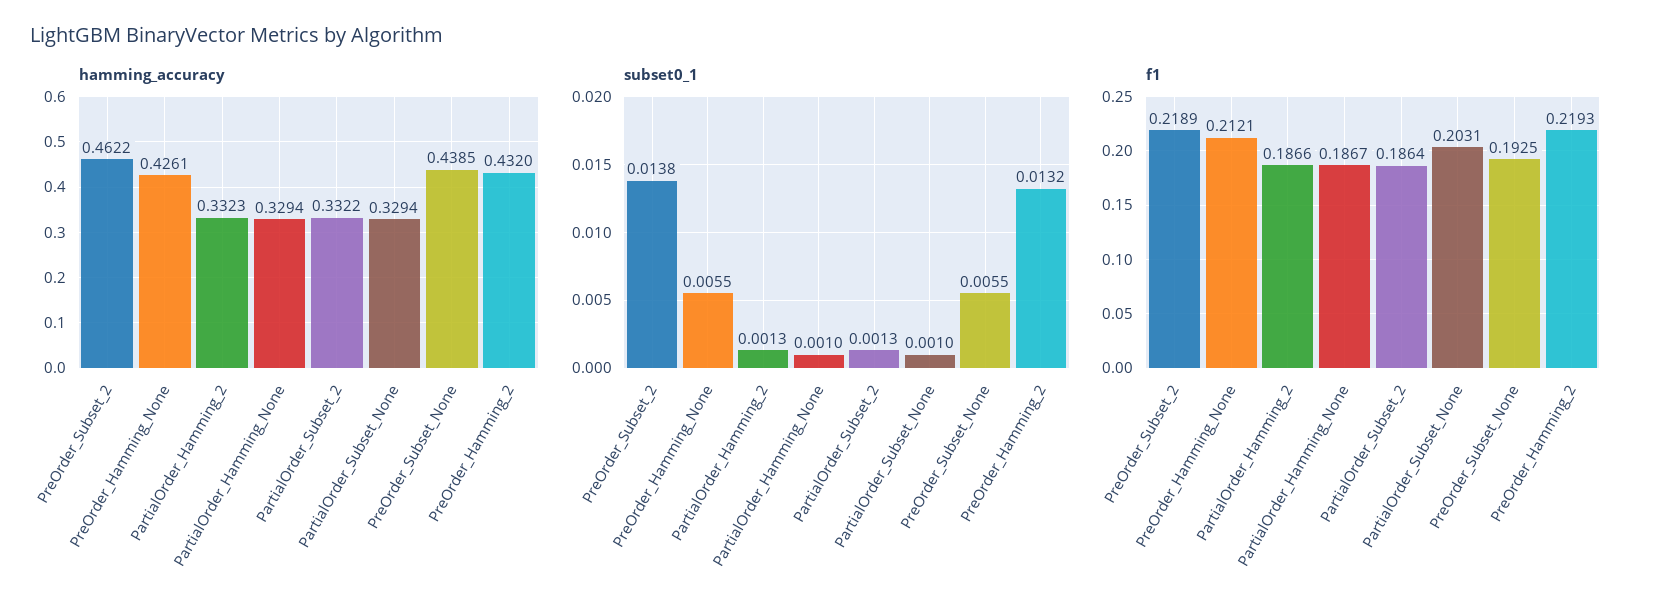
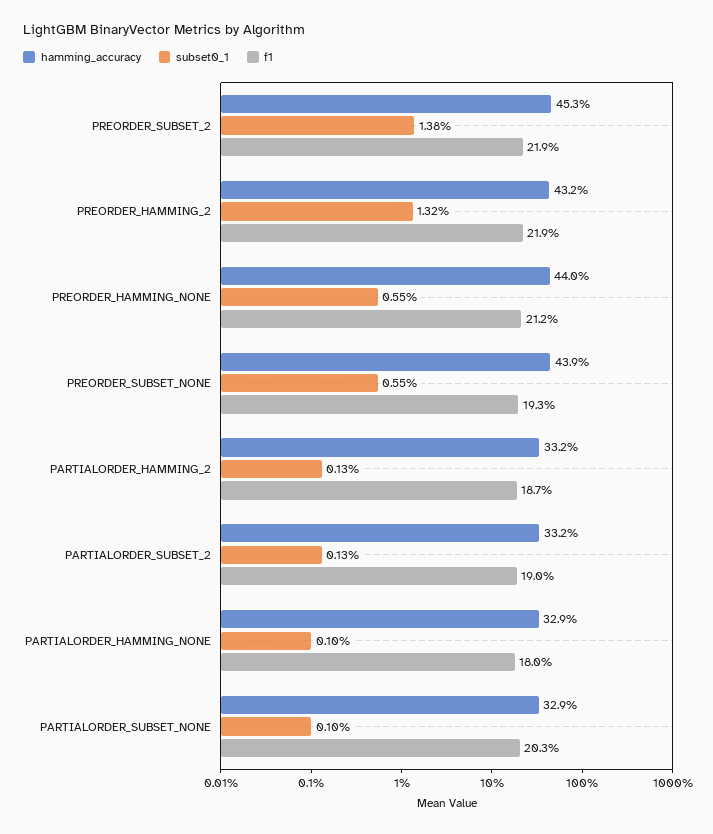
  {
    "hamming_accuracy": {
-     "PreOrder_Subset_2": 0.4622,
+     "PreOrder_Subset_2": 0.453,
-     "PreOrder_Hamming_None": 0.4261,
+     "PreOrder_Hamming_None": 0.44,
      "PartialOrder_Hamming_2": 0.3323,
      "PartialOrder_Hamming_None": 0.3294,
      "PartialOrder_Subset_2": 0.3322,
      "PartialOrder_Subset_None": 0.3294,
      "PreOrder_Subset_None": 0.4385,
      "PreOrder_Hamming_2": 0.432
    },
    "subset0_1": {
      "PreOrder_Subset_2": 0.0138,
      "PreOrder_Hamming_None": 0.0055,
      "PartialOrder_Hamming_2": 0.0013,
      "PartialOrder_Hamming_None": 0.001,
      "PartialOrder_Subset_2": 0.0013,
      "PartialOrder_Subset_None": 0.001,
      "PreOrder_Subset_None": 0.0055,
      "PreOrder_Hamming_2": 0.0132
    },
    "f1": {
      "PreOrder_Subset_2": 0.2189,
      "PreOrder_Hamming_None": 0.2121,
      "PartialOrder_Hamming_2": 0.1866,
-     "PartialOrder_Hamming_None": 0.1867,
+     "PartialOrder_Hamming_None": 0.18,
-     "PartialOrder_Subset_2": 0.1864,
+     "PartialOrder_Subset_2": 0.19,
      "PartialOrder_Subset_None": 0.2031,
      "PreOrder_Subset_None": 0.1925,
      "PreOrder_Hamming_2": 0.2193
    }
  }

